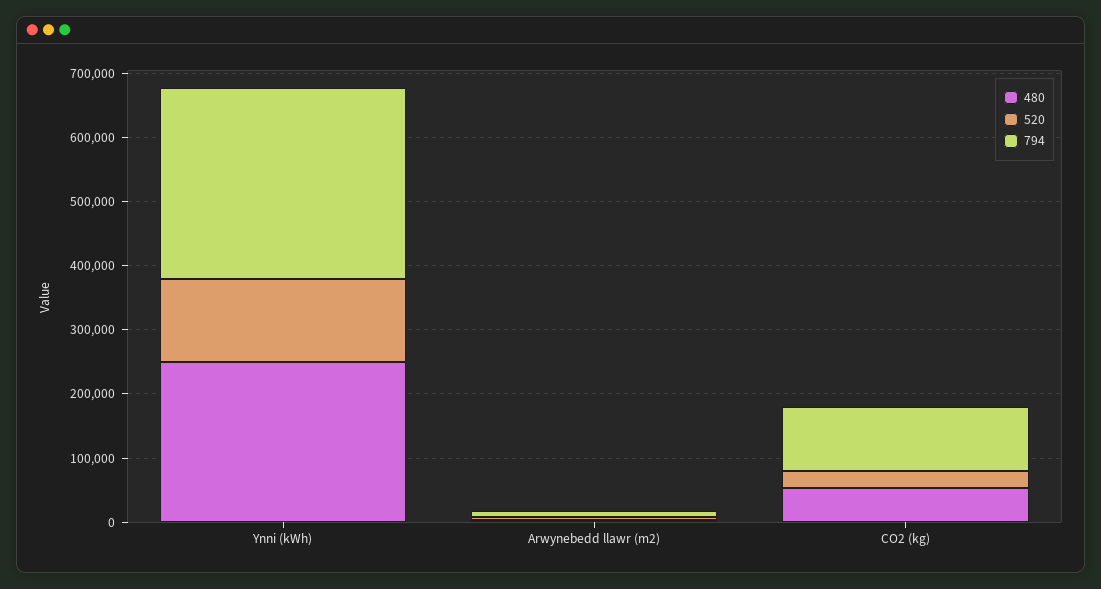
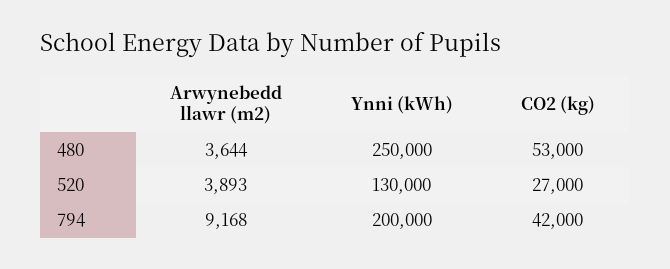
  {
    "480": {
      "Ynni (kWh)": 250000,
      "Arwynebedd llawr (m2)": 3644,
      "CO2 (kg)": 53000
    },
    "520": {
      "Ynni (kWh)": 130000,
      "Arwynebedd llawr (m2)": 3893,
      "CO2 (kg)": 27000
    },
    "794": {
-     "Ynni (kWh)": 300000,
+     "Ynni (kWh)": 200000,
      "Arwynebedd llawr (m2)": 9168,
-     "CO2 (kg)": 100000
+     "CO2 (kg)": 42000
    }
  }

